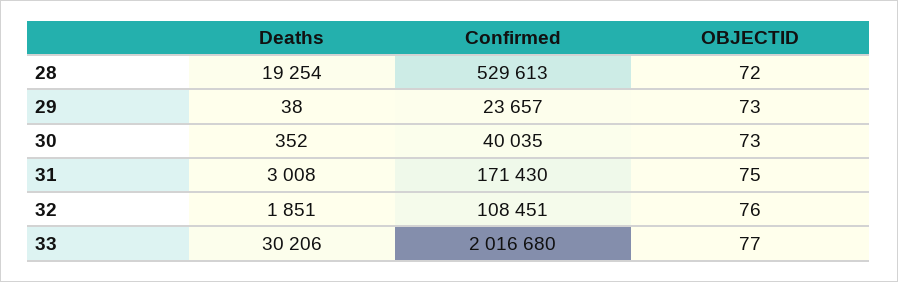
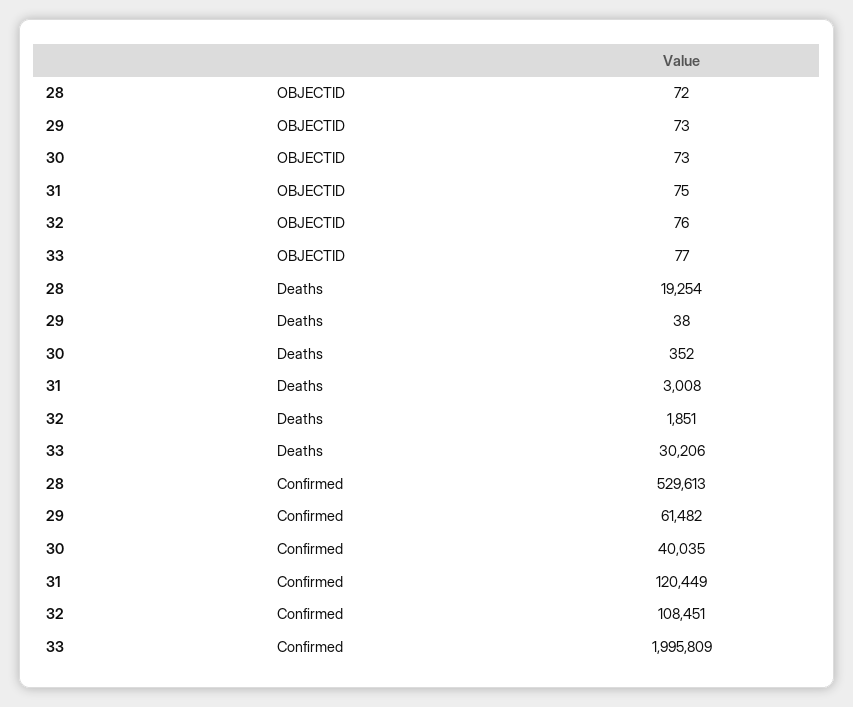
  {
    "Deaths": {
      "28": 19254,
      "29": 38,
      "30": 352,
      "31": 3008,
      "32": 1851,
      "33": 30206
    },
    "Confirmed": {
      "28": 529613,
-     "29": 23657,
+     "29": 61482,
      "30": 40035,
-     "31": 171430,
+     "31": 120449,
      "32": 108451,
-     "33": 2016680
+     "33": 1995809
    },
    "OBJECTID": {
      "28": 72,
      "29": 73,
      "30": 73,
      "31": 75,
      "32": 76,
      "33": 77
    }
  }

